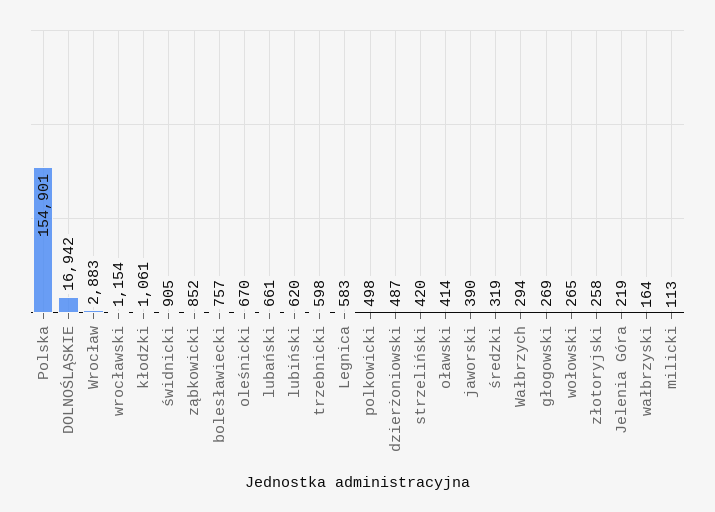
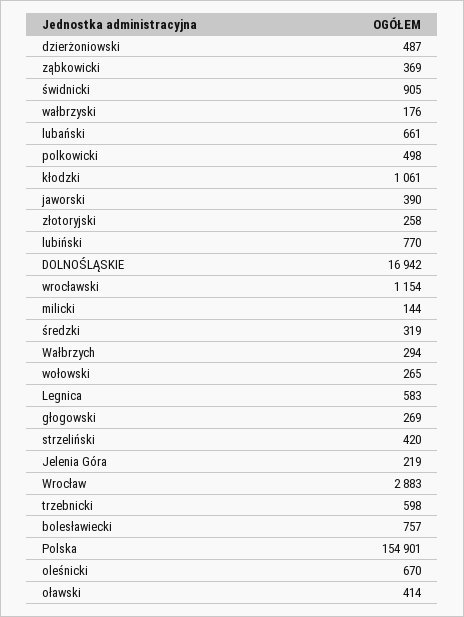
  {
    "Polska": 154901,
    "DOLNOŚLĄSKIE": 16942,
    "Wrocław": 2883,
    "wrocławski": 1154,
    "kłodzki": 1061,
    "świdnicki": 905,
-   "ząbkowicki": 852,
+   "ząbkowicki": 369,
    "bolesławiecki": 757,
    "oleśnicki": 670,
    "lubański": 661,
-   "lubiński": 620,
+   "lubiński": 770,
    "trzebnicki": 598,
    "Legnica": 583,
    "polkowicki": 498,
    "dzierżoniowski": 487,
    "strzeliński": 420,
    "oławski": 414,
    "jaworski": 390,
    "średzki": 319,
    "Wałbrzych": 294,
    "głogowski": 269,
    "wołowski": 265,
    "złotoryjski": 258,
    "Jelenia Góra": 219,
-   "wałbrzyski": 164,
+   "wałbrzyski": 176,
-   "milicki": 113
+   "milicki": 144
  }

